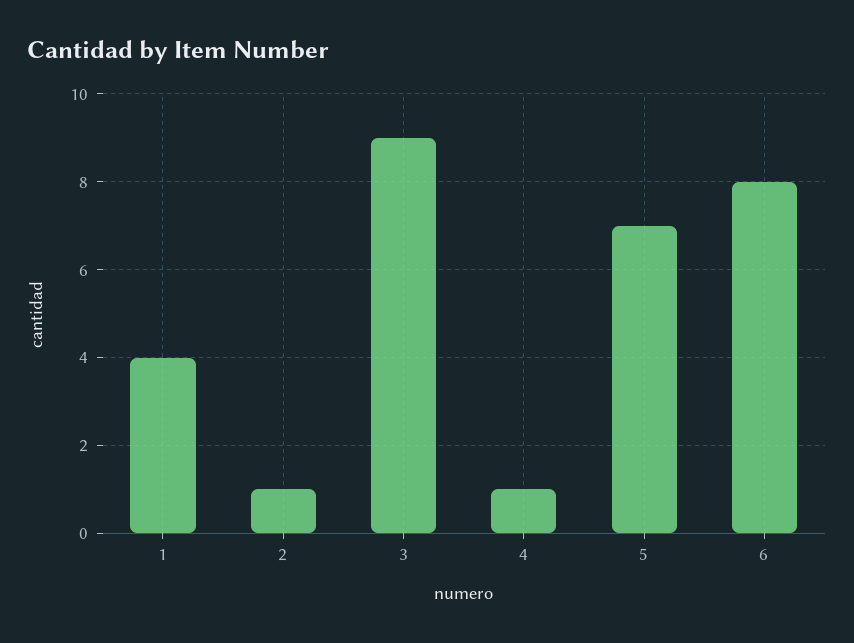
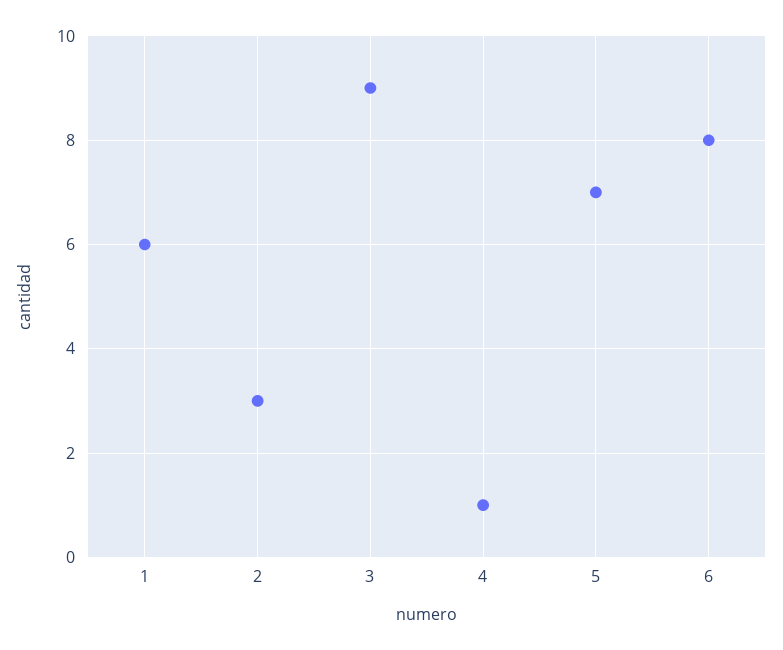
  {
-   "1": 4,
+   "1": 6,
-   "2": 1,
+   "2": 3,
    "3": 9,
    "4": 1,
    "5": 7,
    "6": 8
  }

